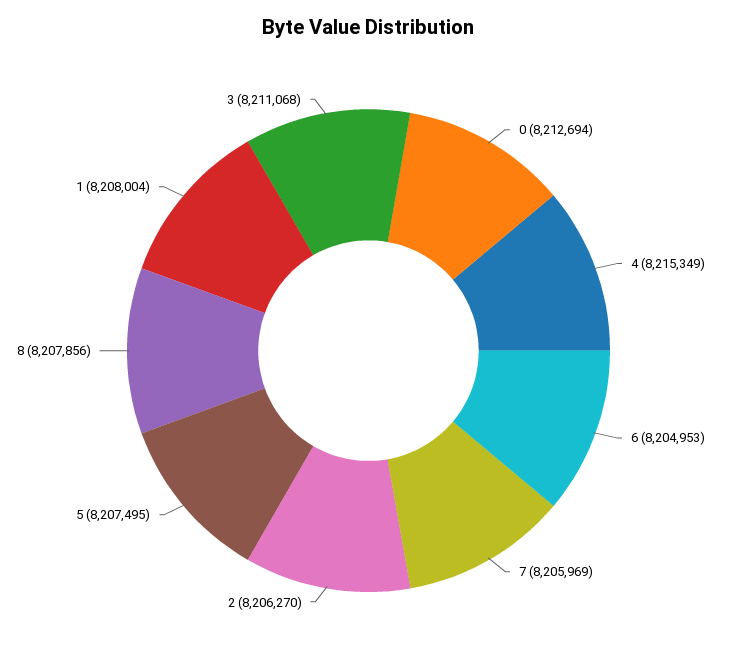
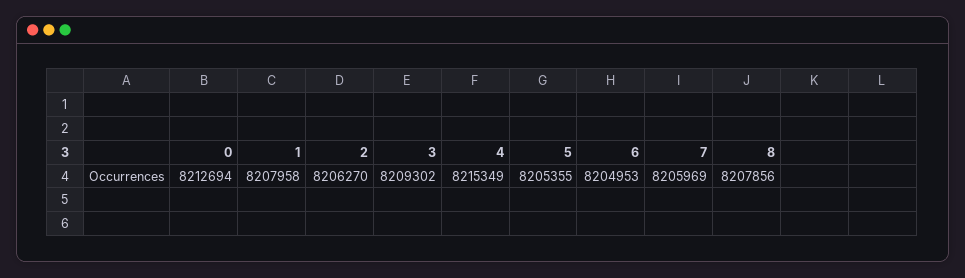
  {
    "0": 8212694,
    "4": 8215349,
    "6": 8204953,
    "7": 8205969,
    "2": 8206270,
-   "5": 8207495,
+   "5": 8205355,
    "8": 8207856,
-   "1": 8208004,
+   "1": 8207958,
-   "3": 8211068
+   "3": 8209302
  }

